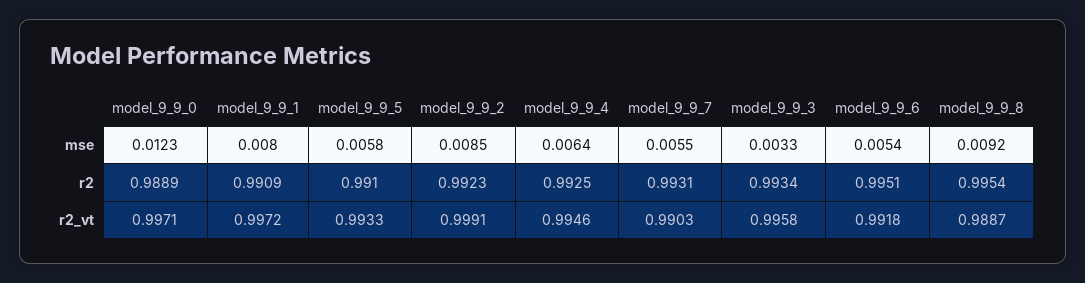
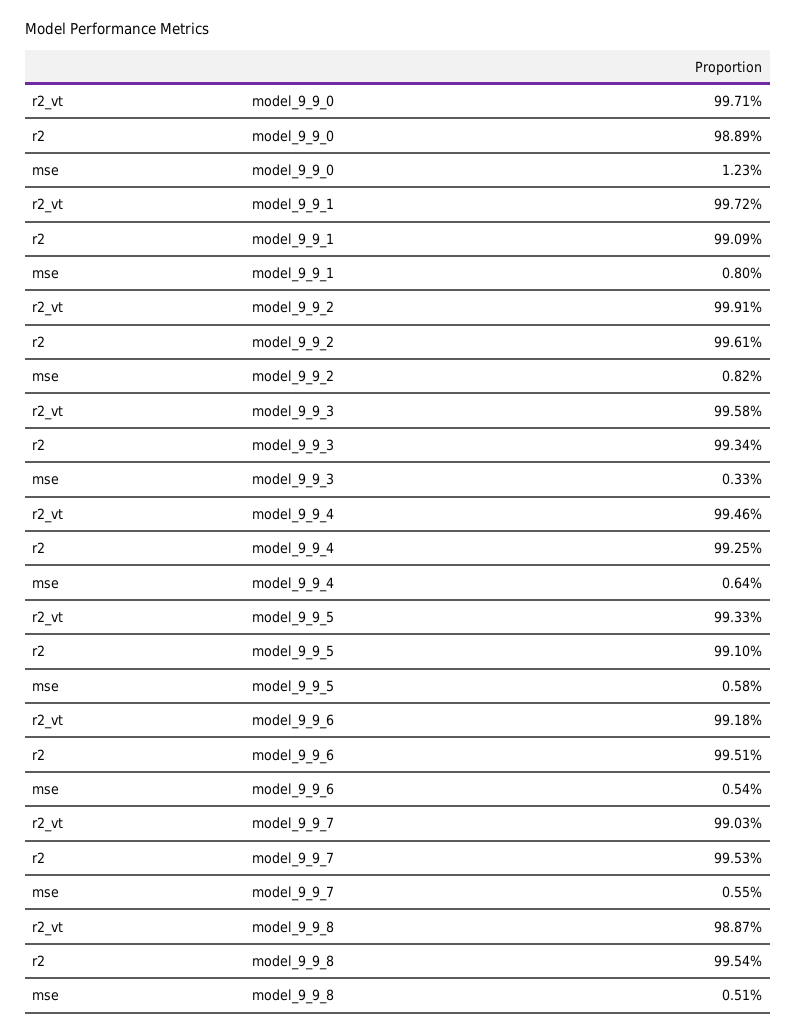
  {
    "model_9_9_0": {
      "mse": 0.0123,
      "r2": 0.9889,
      "r2_vt": 0.9971
    },
    "model_9_9_1": {
      "mse": 0.008,
      "r2": 0.9909,
      "r2_vt": 0.9972
    },
    "model_9_9_5": {
      "mse": 0.0058,
      "r2": 0.991,
      "r2_vt": 0.9933
    },
    "model_9_9_2": {
-     "mse": 0.0085,
+     "mse": 0.0082,
-     "r2": 0.9923,
+     "r2": 0.9961,
      "r2_vt": 0.9991
    },
    "model_9_9_4": {
      "mse": 0.0064,
      "r2": 0.9925,
      "r2_vt": 0.9946
    },
    "model_9_9_7": {
      "mse": 0.0055,
-     "r2": 0.9931,
+     "r2": 0.9953,
      "r2_vt": 0.9903
    },
    "model_9_9_3": {
      "mse": 0.0033,
      "r2": 0.9934,
      "r2_vt": 0.9958
    },
    "model_9_9_6": {
      "mse": 0.0054,
      "r2": 0.9951,
      "r2_vt": 0.9918
    },
    "model_9_9_8": {
-     "mse": 0.0092,
+     "mse": 0.0051,
      "r2": 0.9954,
      "r2_vt": 0.9887
    }
  }

